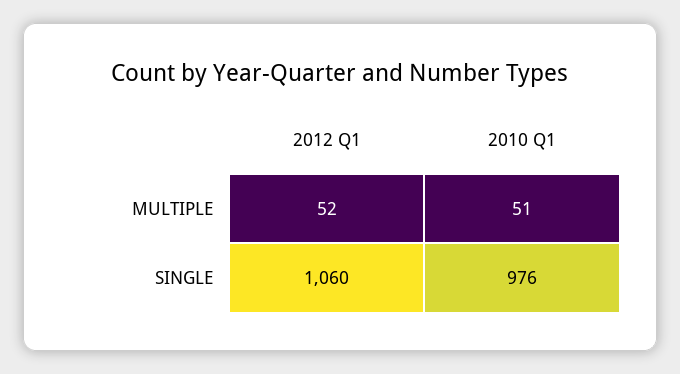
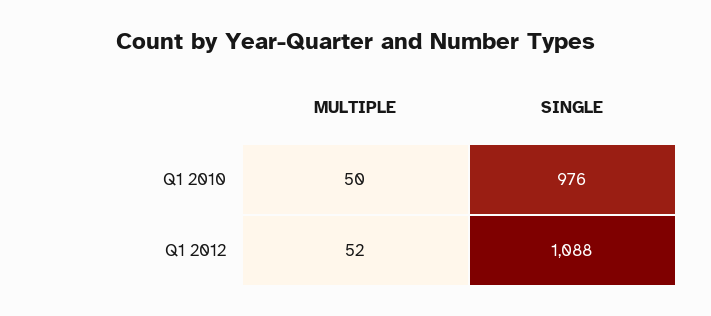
  {
    "2012 Q1": {
      "MULTIPLE": 52,
-     "SINGLE": 1060
+     "SINGLE": 1088
    },
    "2010 Q1": {
-     "MULTIPLE": 51,
+     "MULTIPLE": 50,
      "SINGLE": 976
    }
  }

